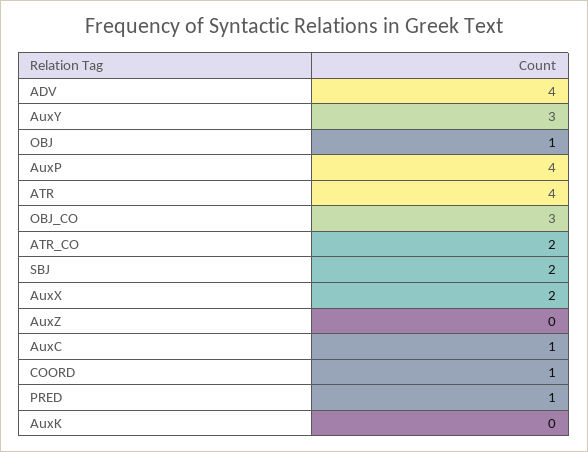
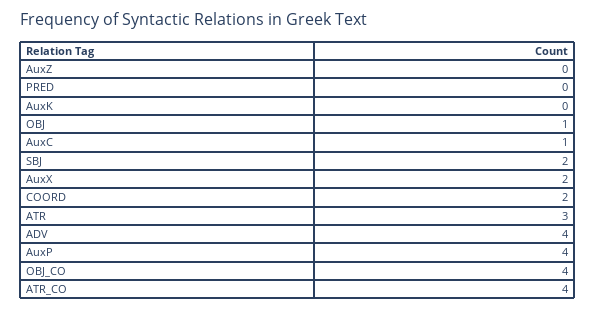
  {
    "ADV": 4,
-   "AuxY": 3,
    "OBJ": 1,
    "AuxP": 4,
-   "ATR": 4,
+   "ATR": 3,
-   "OBJ_CO": 3,
+   "OBJ_CO": 4,
-   "ATR_CO": 2,
+   "ATR_CO": 4,
    "SBJ": 2,
    "AuxX": 2,
    "AuxZ": 0,
    "AuxC": 1,
-   "COORD": 1,
+   "COORD": 2,
-   "PRED": 1,
+   "PRED": 0,
    "AuxK": 0
  }

